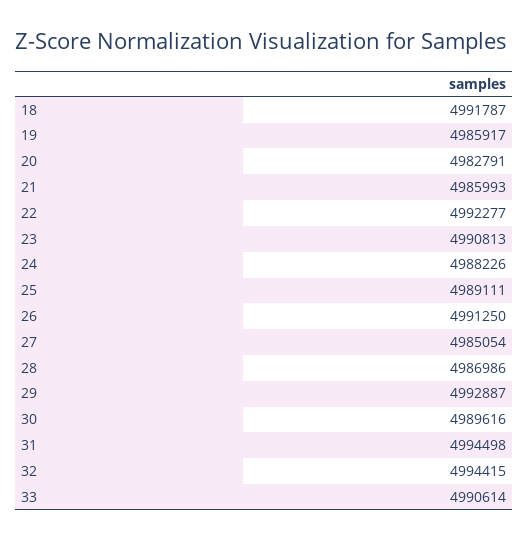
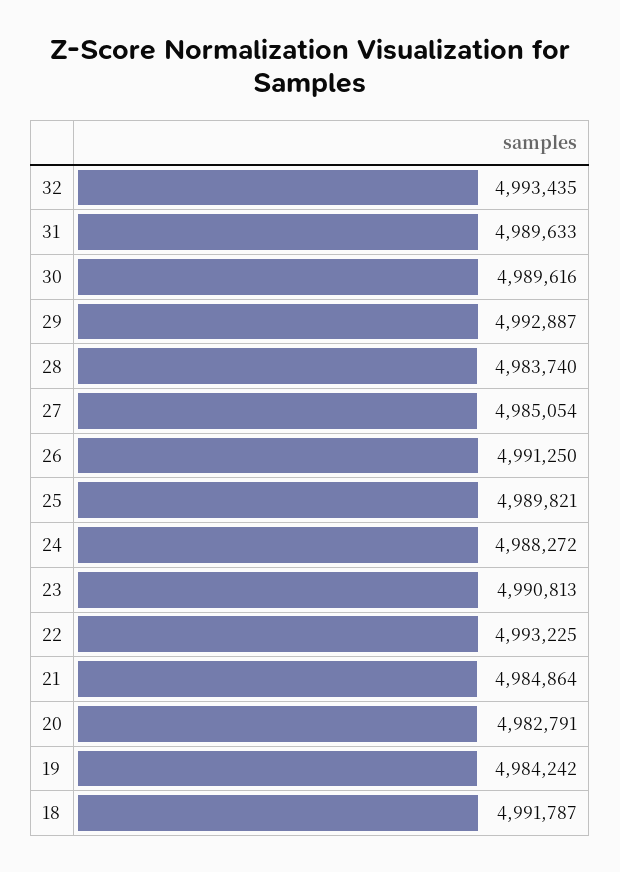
  {
    "18": 4991787,
-   "19": 4985917,
+   "19": 4984242,
    "20": 4982791,
-   "21": 4985993,
+   "21": 4984864,
-   "22": 4992277,
+   "22": 4993225,
    "23": 4990813,
-   "24": 4988226,
+   "24": 4988272,
-   "25": 4989111,
+   "25": 4989821,
    "26": 4991250,
    "27": 4985054,
-   "28": 4986986,
+   "28": 4983740,
    "29": 4992887,
    "30": 4989616,
-   "31": 4994498,
+   "31": 4989633,
-   "32": 4994415,
+   "32": 4993435
-   "33": 4990614
  }

